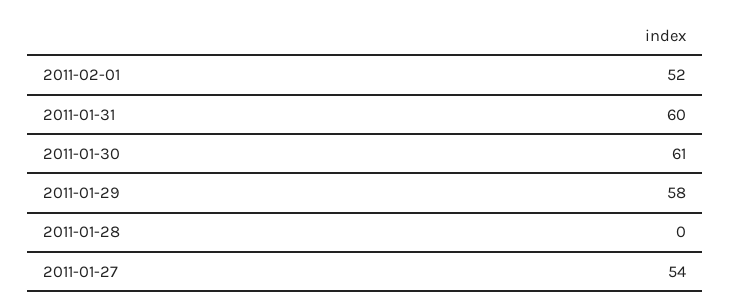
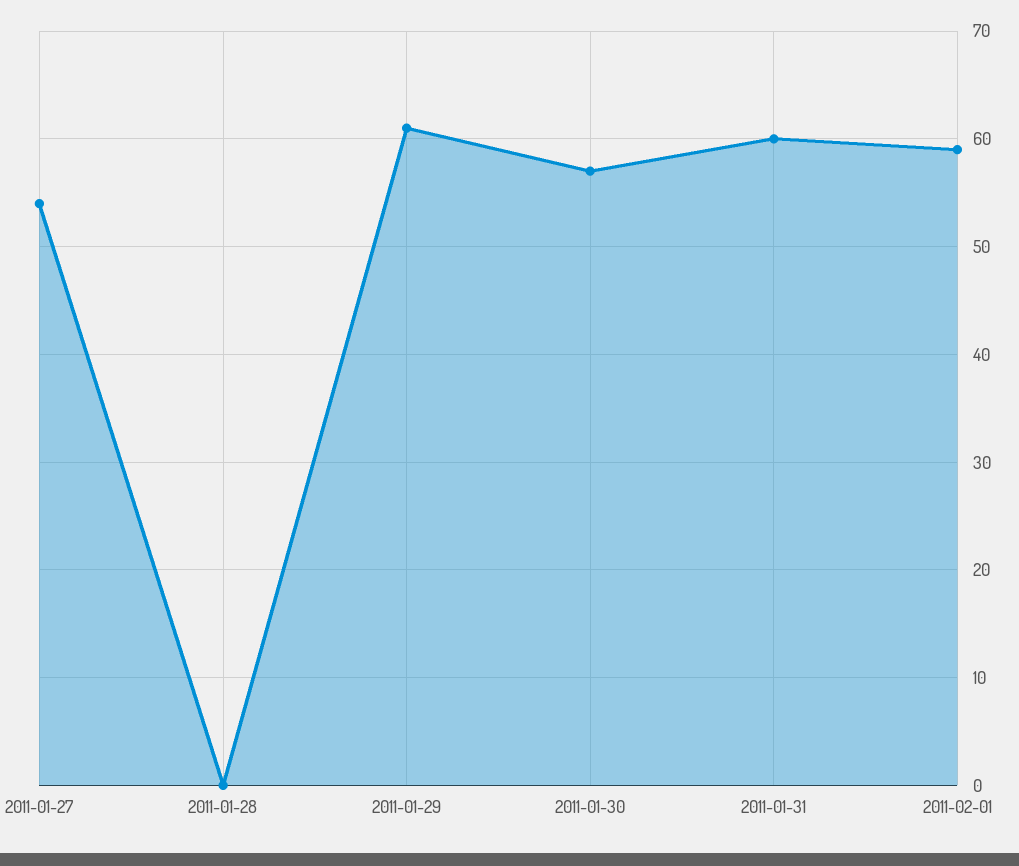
  {
-   "2011-02-01": 52,
+   "2011-02-01": 59,
    "2011-01-31": 60,
-   "2011-01-30": 61,
+   "2011-01-30": 57,
-   "2011-01-29": 58,
+   "2011-01-29": 61,
    "2011-01-28": 0,
    "2011-01-27": 54
  }

